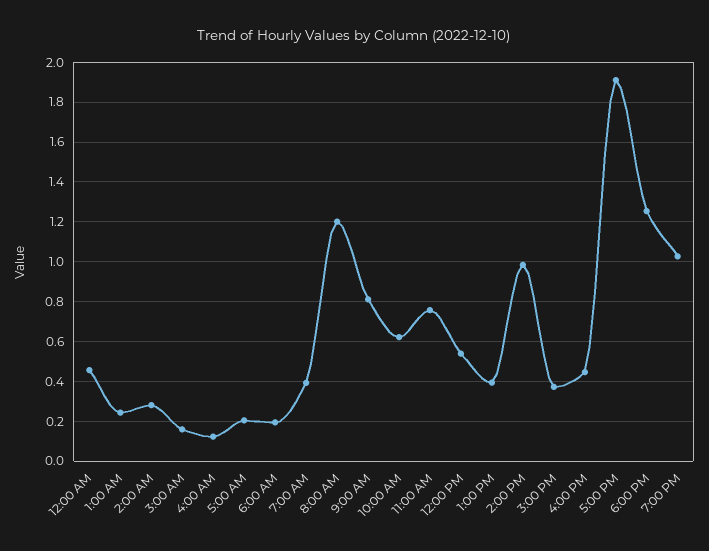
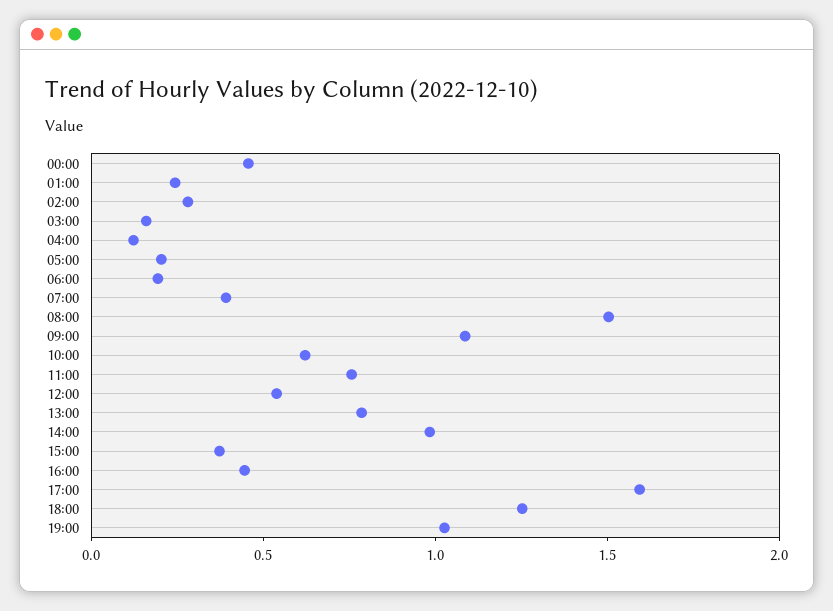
  {
    "12:00 AM": 0.45,
    "1:00 AM": 0.25,
    "2:00 AM": 0.3,
    "3:00 AM": 0.15,
    "4:00 AM": 0.1,
    "5:00 AM": 0.2,
    "6:00 AM": 0.2,
    "7:00 AM": 0.4,
-   "8:00 AM": 1.2,
+   "8:00 AM": 1.5,
-   "9:00 AM": 0.8,
+   "9:00 AM": 1.1,
    "10:00 AM": 0.6,
    "11:00 AM": 0.75,
    "12:00 PM": 0.55,
-   "1:00 PM": 0.4,
+   "1:00 PM": 0.8,
    "2:00 PM": 1,
    "3:00 PM": 0.35,
    "4:00 PM": 0.45,
-   "5:00 PM": 1.9,
+   "5:00 PM": 1.6,
    "6:00 PM": 1.25,
    "7:00 PM": 1.05
  }

